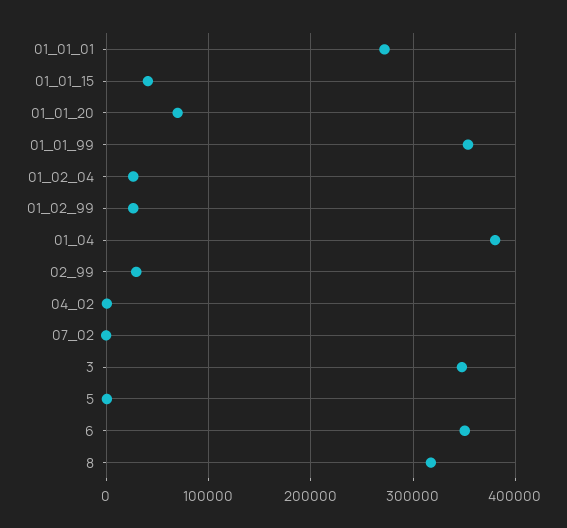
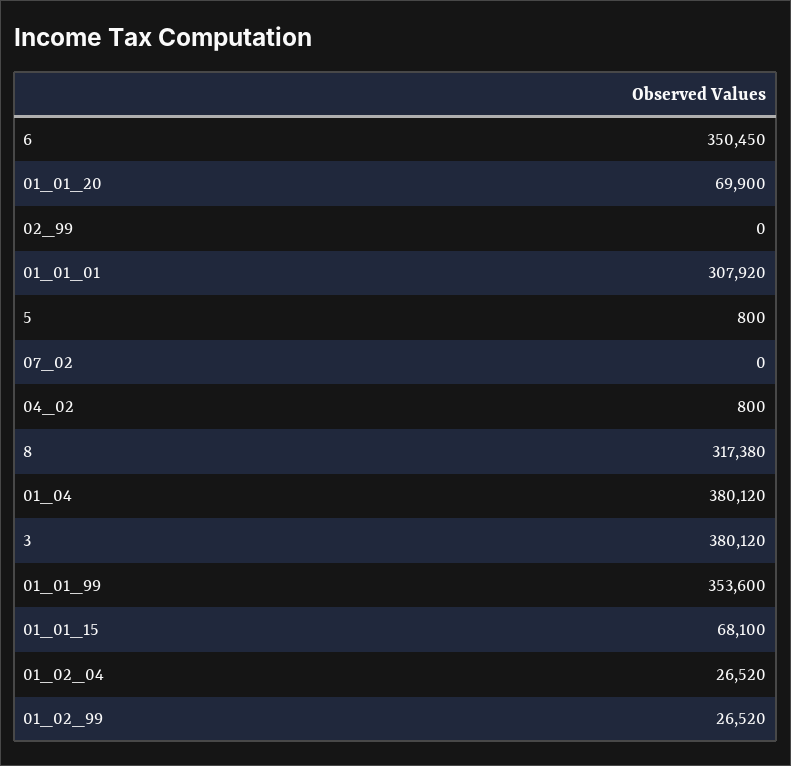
  {
-   "01_01_01": 270000,
+   "01_01_01": 307920,
-   "01_01_15": 40000,
+   "01_01_15": 68100,
    "01_01_20": 69900,
    "01_01_99": 353600,
    "01_02_04": 26520,
    "01_02_99": 26520,
    "01_04": 380120,
-   "02_99": 30000,
+   "02_99": 0,
    "04_02": 800,
    "07_02": 0,
-   "3": 350000,
+   "3": 380120,
    "5": 800,
    "6": 350450,
    "8": 317380
  }

